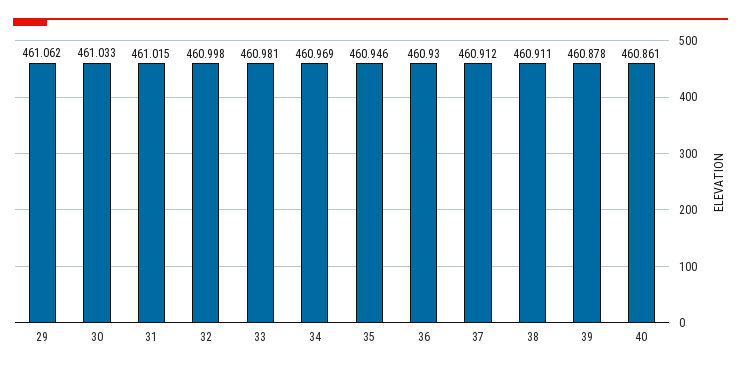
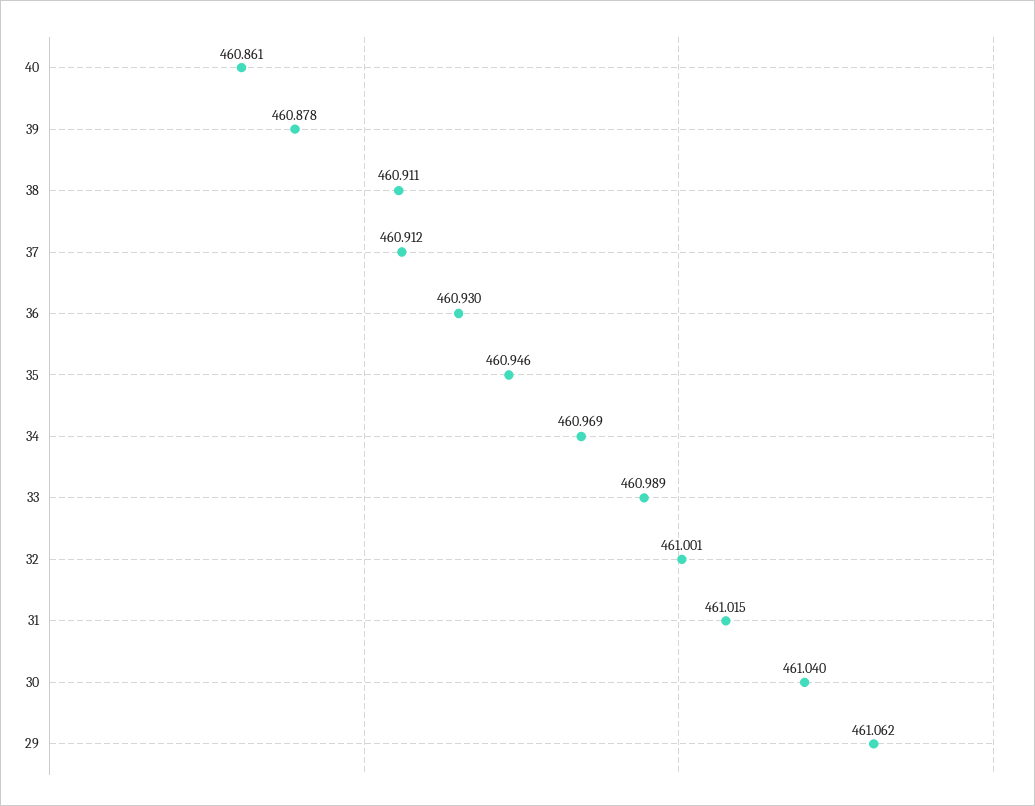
  {
    "29": 461.062,
-   "30": 461.033,
+   "30": 461.04,
    "31": 461.015,
-   "32": 460.998,
+   "32": 461.001,
-   "33": 460.981,
+   "33": 460.989,
    "34": 460.969,
    "35": 460.946,
    "36": 460.93,
    "37": 460.912,
    "38": 460.911,
    "39": 460.878,
    "40": 460.861
  }

